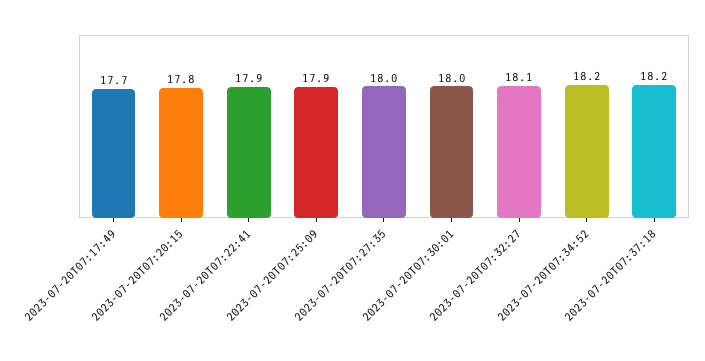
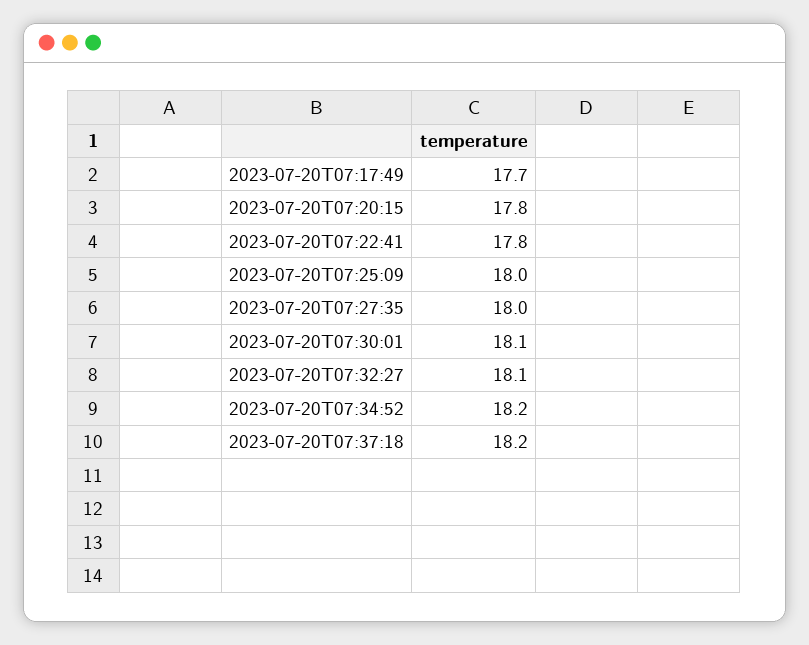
  {
    "2023-07-20T07:17:49": 17.7,
    "2023-07-20T07:20:15": 17.8,
-   "2023-07-20T07:22:41": 17.9,
+   "2023-07-20T07:22:41": 17.8,
-   "2023-07-20T07:25:09": 17.9,
+   "2023-07-20T07:25:09": 18,
    "2023-07-20T07:27:35": 18,
-   "2023-07-20T07:30:01": 18,
+   "2023-07-20T07:30:01": 18.1,
    "2023-07-20T07:32:27": 18.1,
    "2023-07-20T07:34:52": 18.2,
    "2023-07-20T07:37:18": 18.2
  }

